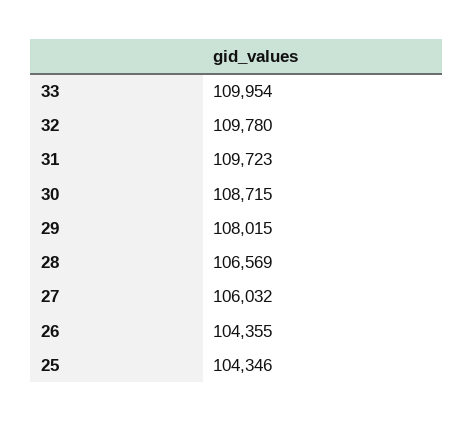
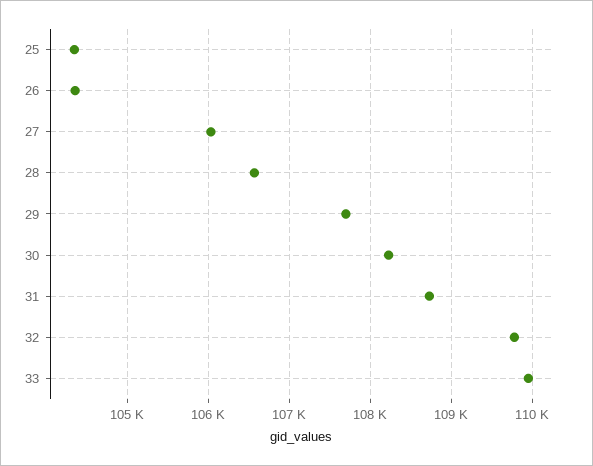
  {
    "33": 109954,
    "32": 109780,
-   "31": 109723,
+   "31": 108700,
-   "30": 108715,
+   "30": 108200,
-   "29": 108015,
+   "29": 107700,
    "28": 106569,
    "27": 106032,
    "26": 104355,
    "25": 104346
  }

